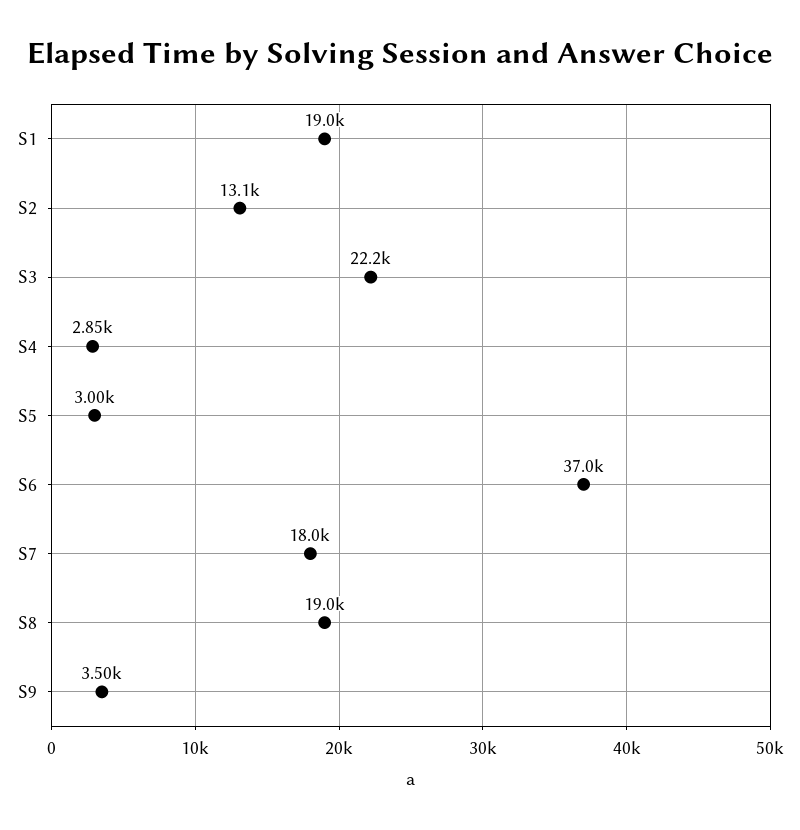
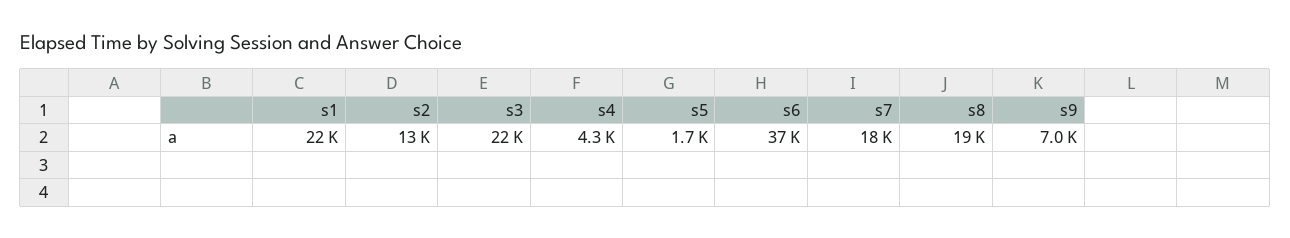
  {
-   "S1": 19000,
+   "S1": 22000,
    "S2": 13100,
    "S3": 22200,
-   "S4": 2850,
+   "S4": 4300,
-   "S5": 3000,
+   "S5": 1700,
    "S6": 37000,
    "S7": 18000,
    "S8": 19000,
-   "S9": 3500
+   "S9": 7000
  }

